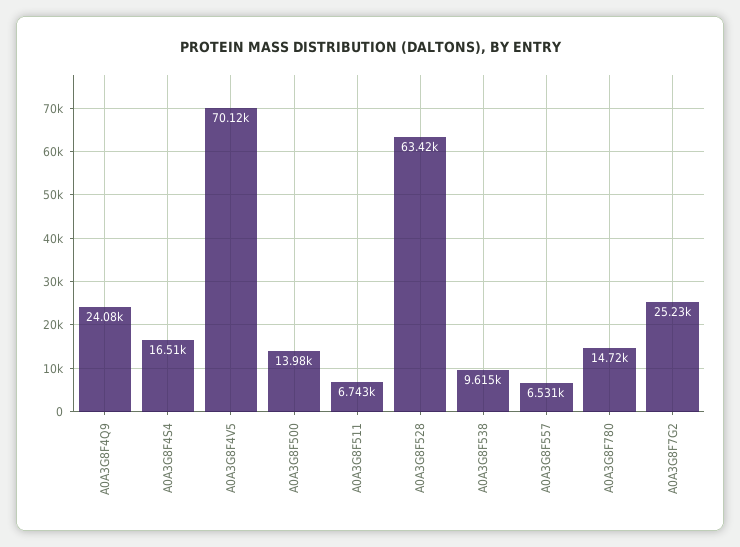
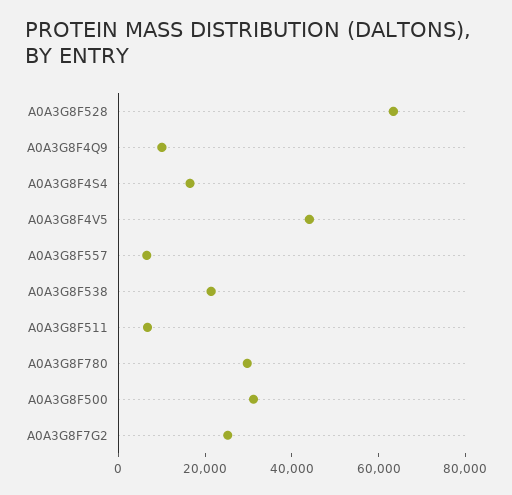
  {
-   "A0A3G8F4Q9": 24080,
+   "A0A3G8F4Q9": 10000,
    "A0A3G8F4S4": 16510,
-   "A0A3G8F4V5": 70120,
+   "A0A3G8F4V5": 45000,
-   "A0A3G8F500": 13980,
+   "A0A3G8F500": 30000,
    "A0A3G8F511": 6743,
    "A0A3G8F528": 63420,
-   "A0A3G8F538": 9615,
+   "A0A3G8F538": 20000,
    "A0A3G8F557": 6531,
-   "A0A3G8F780": 14720,
+   "A0A3G8F780": 30000,
    "A0A3G8F7G2": 25230
  }

